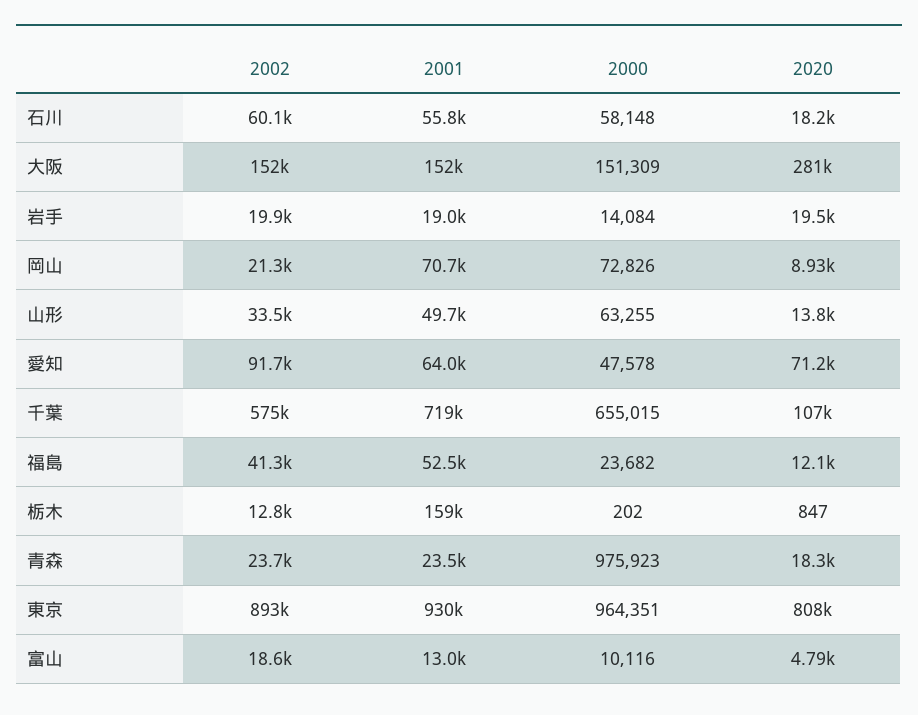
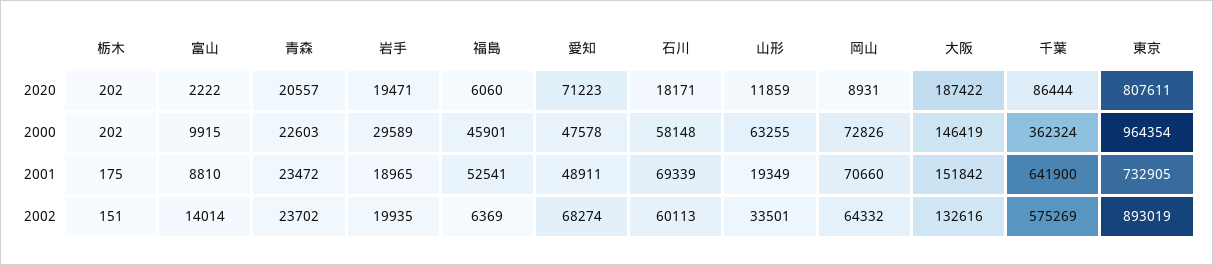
  {
    "2002": {
      "石川": 60113,
-     "大阪": 152000,
+     "大阪": 132616,
      "岩手": 19935,
-     "岡山": 21300,
+     "岡山": 64332,
      "山形": 33501,
-     "愛知": 91700,
+     "愛知": 68274,
      "千葉": 575269,
-     "福島": 41300,
+     "福島": 6369,
-     "栃木": 12800,
+     "栃木": 151,
      "青森": 23702,
      "東京": 893019,
-     "富山": 18600
+     "富山": 14014
    },
    "2001": {
-     "石川": 55800,
+     "石川": 69339,
      "大阪": 151842,
      "岩手": 18965,
      "岡山": 70660,
-     "山形": 49700,
+     "山形": 19349,
-     "愛知": 64000,
+     "愛知": 48911,
-     "千葉": 719000,
+     "千葉": 641900,
      "福島": 52541,
-     "栃木": 159000,
+     "栃木": 175,
      "青森": 23472,
-     "東京": 930000,
+     "東京": 732905,
-     "富山": 13000
+     "富山": 8810
    },
    "2000": {
      "石川": 58148,
-     "大阪": 151309,
+     "大阪": 146419,
-     "岩手": 14084,
+     "岩手": 29589,
      "岡山": 72826,
      "山形": 63255,
      "愛知": 47578,
-     "千葉": 655015,
+     "千葉": 362324,
-     "福島": 23682,
+     "福島": 45901,
      "栃木": 202,
-     "青森": 975923,
+     "青森": 22603,
-     "東京": 964351,
+     "東京": 964354,
-     "富山": 10116
+     "富山": 9915
    },
    "2020": {
      "石川": 18171,
-     "大阪": 281000,
+     "大阪": 187422,
      "岩手": 19471,
      "岡山": 8931,
-     "山形": 13800,
+     "山形": 11859,
      "愛知": 71223,
-     "千葉": 107000,
+     "千葉": 86444,
-     "福島": 12100,
+     "福島": 6060,
-     "栃木": 847,
+     "栃木": 202,
-     "青森": 18300,
+     "青森": 20557,
      "東京": 807611,
-     "富山": 4790
+     "富山": 2222
    }
  }

